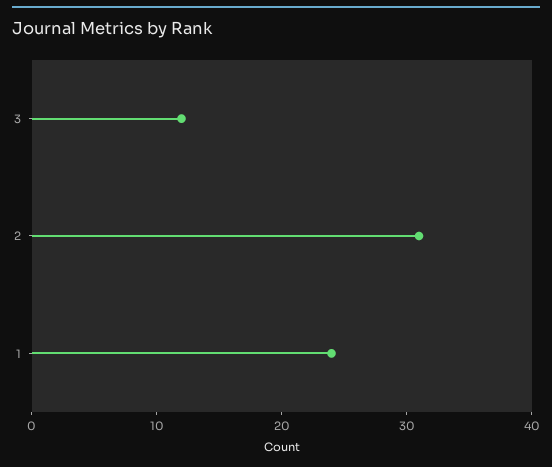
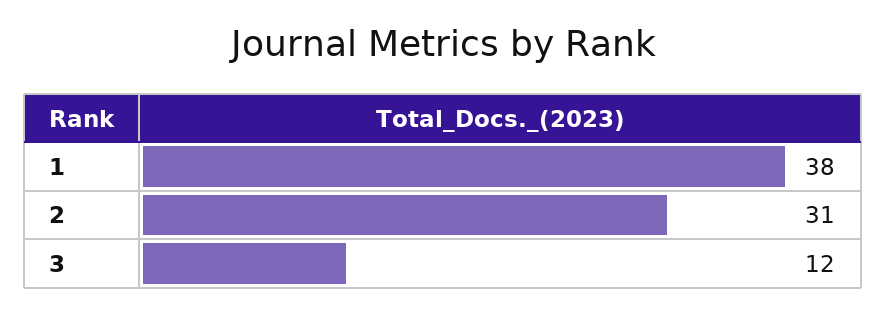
  {
    "3": 12,
    "2": 31,
-   "1": 24
+   "1": 38
  }

